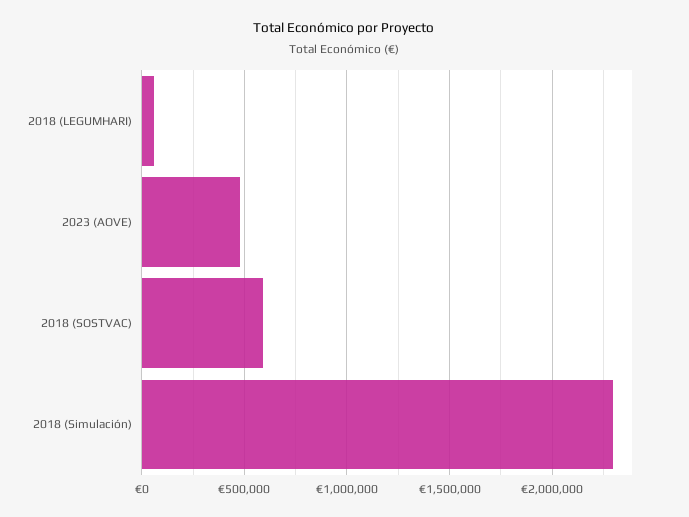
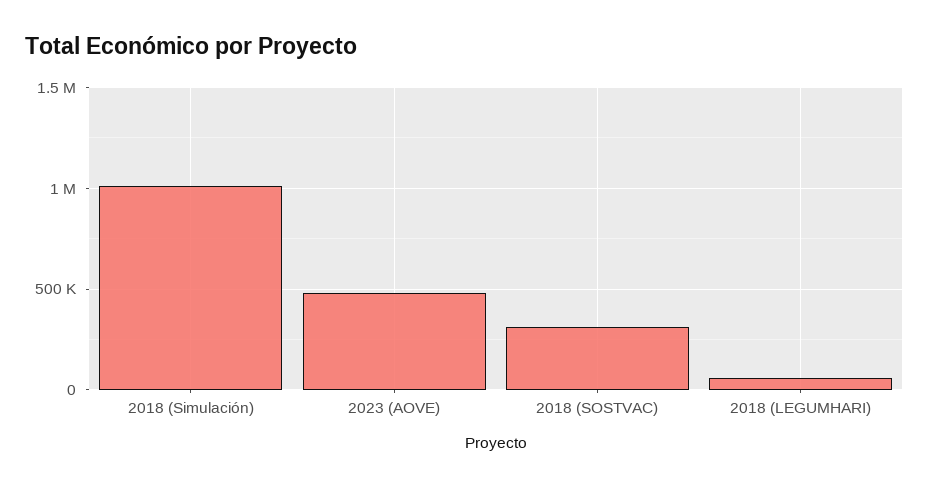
  {
    "2018 (LEGUMHARI)": 50000,
    "2023 (AOVE)": 500000,
-   "2018 (SOSTVAC)": 600000,
+   "2018 (SOSTVAC)": 300000,
-   "2018 (Simulación)": 2300000
+   "2018 (Simulación)": 1000000
  }

